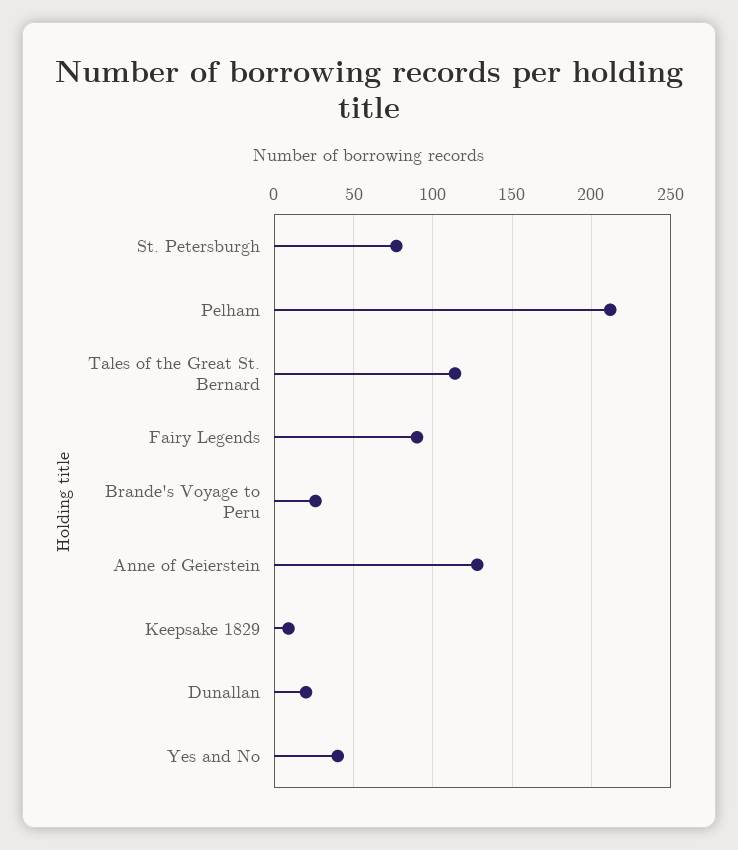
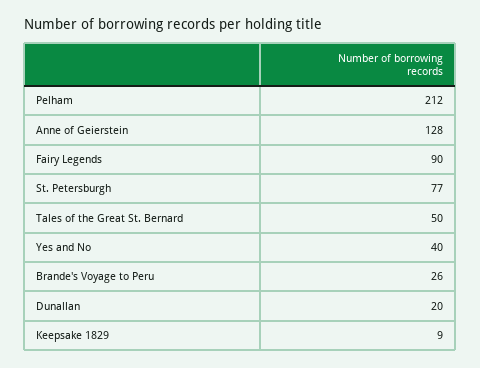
  {
    "St. Petersburgh": 77,
    "Pelham": 212,
-   "Tales of the Great St. Bernard": 115,
+   "Tales of the Great St. Bernard": 50,
    "Fairy Legends": 90,
    "Brande's Voyage to Peru": 26,
    "Anne of Geierstein": 128,
    "Keepsake 1829": 9,
    "Dunallan": 20,
    "Yes and No": 40
  }

